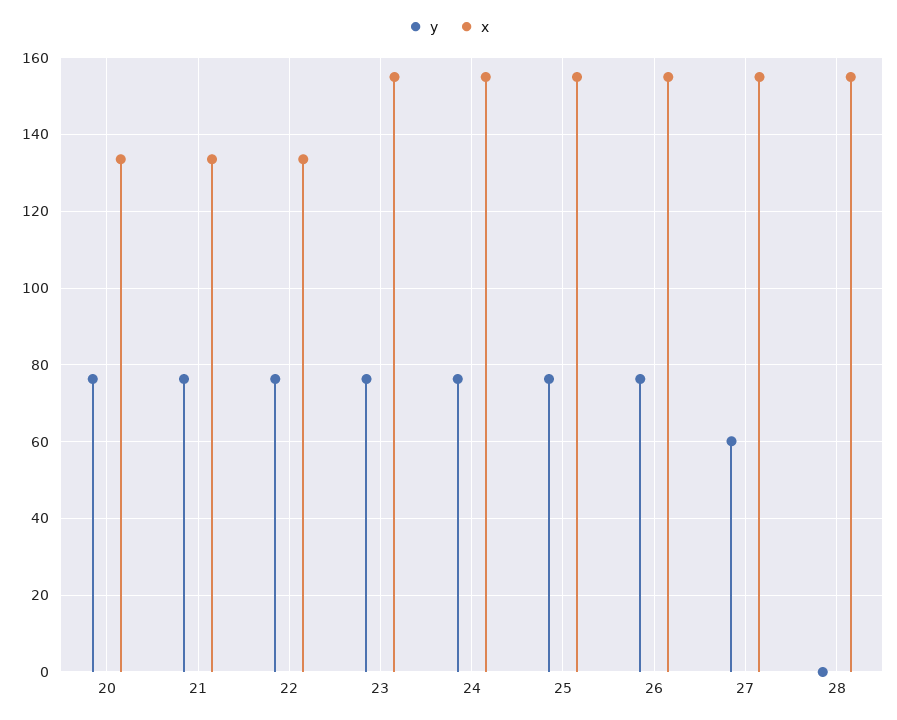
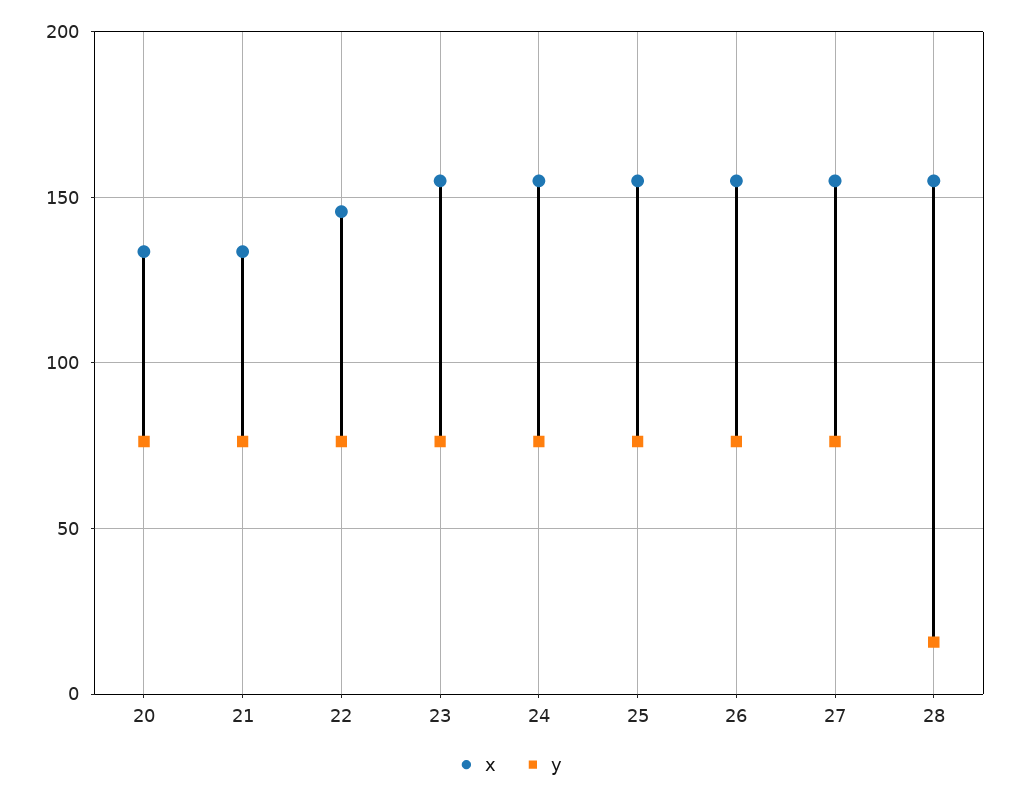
  {
    "y": {
      "20": 76,
      "21": 76,
      "22": 76,
      "23": 76,
      "24": 76,
      "25": 76,
      "26": 76,
-     "27": 60,
+     "27": 75,
-     "28": 0
+     "28": 15
    },
    "x": {
      "20": 134,
      "21": 134,
-     "22": 134,
+     "22": 145,
      "23": 156,
      "24": 156,
      "25": 156,
      "26": 156,
      "27": 156,
      "28": 156
    }
  }

